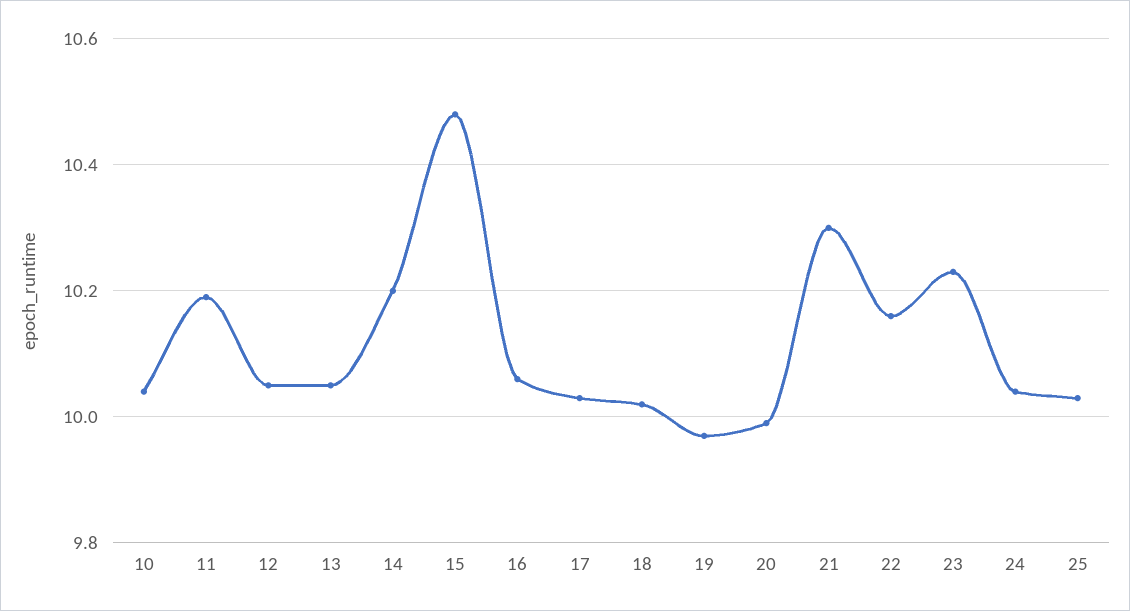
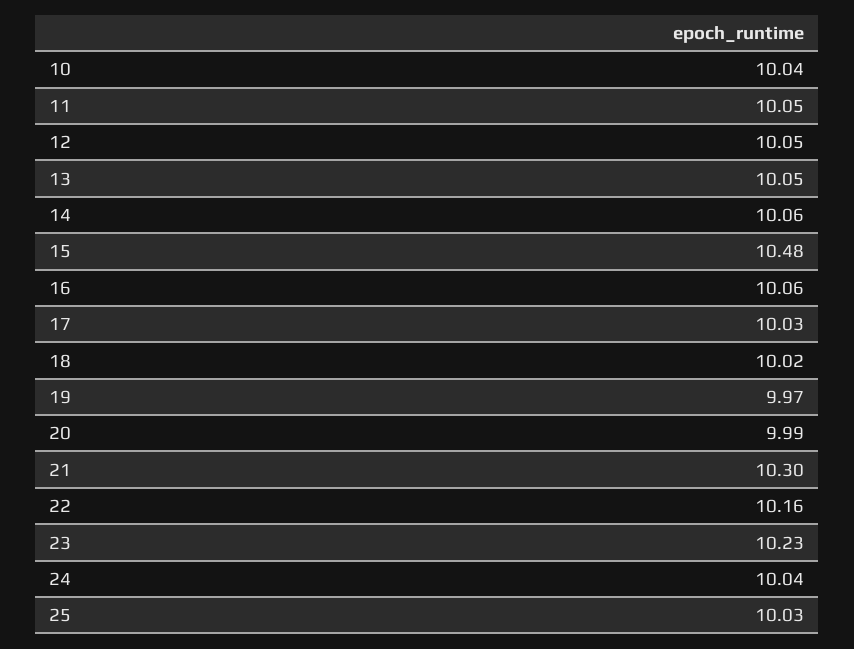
  {
    "10": 10.04,
-   "11": 10.2,
+   "11": 10.05,
    "12": 10.05,
    "13": 10.05,
-   "14": 10.2,
+   "14": 10.06,
    "15": 10.48,
    "16": 10.06,
    "17": 10.03,
    "18": 10.02,
    "19": 9.97,
    "20": 9.99,
    "21": 10.3,
    "22": 10.16,
    "23": 10.23,
    "24": 10.04,
    "25": 10.03
  }

